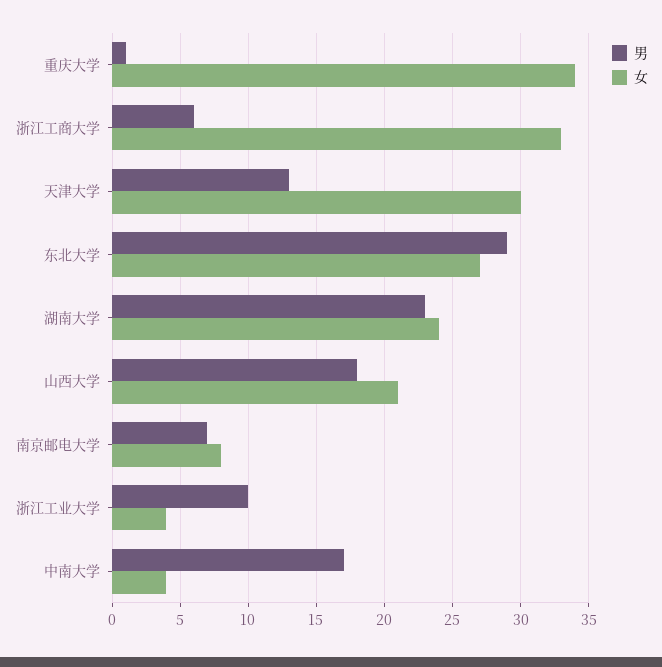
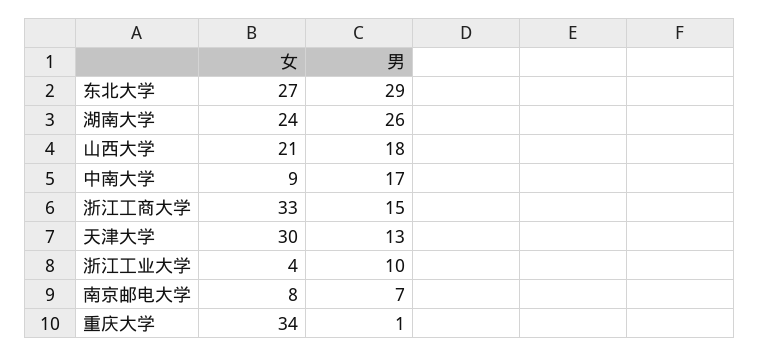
  {
    "男": {
      "重庆大学": 1,
-     "浙江工商大学": 6,
+     "浙江工商大学": 15,
      "天津大学": 13,
      "东北大学": 29,
-     "湖南大学": 23,
+     "湖南大学": 26,
      "山西大学": 18,
      "南京邮电大学": 7,
      "浙江工业大学": 10,
      "中南大学": 17
    },
    "女": {
      "重庆大学": 34,
      "浙江工商大学": 33,
      "天津大学": 30,
      "东北大学": 27,
      "湖南大学": 24,
      "山西大学": 21,
      "南京邮电大学": 8,
      "浙江工业大学": 4,
-     "中南大学": 4
+     "中南大学": 9
    }
  }

